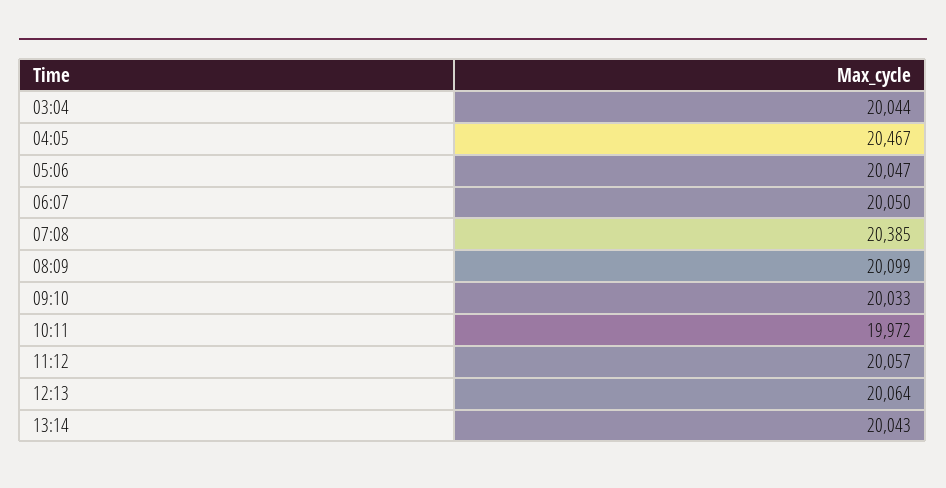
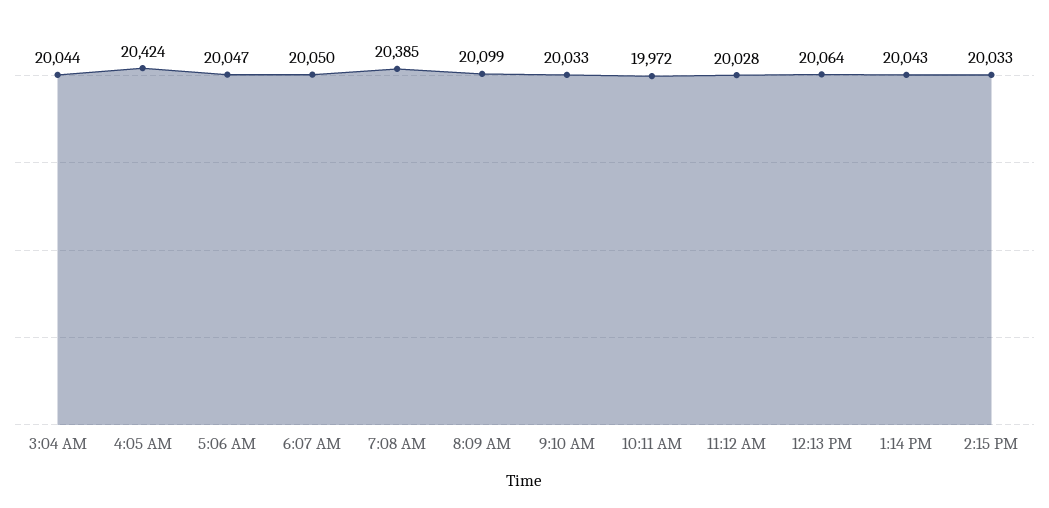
  {
    "03:04": 20044,
-   "04:05": 20467,
+   "04:05": 20424,
    "05:06": 20047,
    "06:07": 20050,
    "07:08": 20385,
    "08:09": 20099,
    "09:10": 20033,
    "10:11": 19972,
-   "11:12": 20057,
+   "11:12": 20028,
    "12:13": 20064,
-   "13:14": 20043
+   "13:14": 20043,
+   "2:15 PM": 20033
  }

